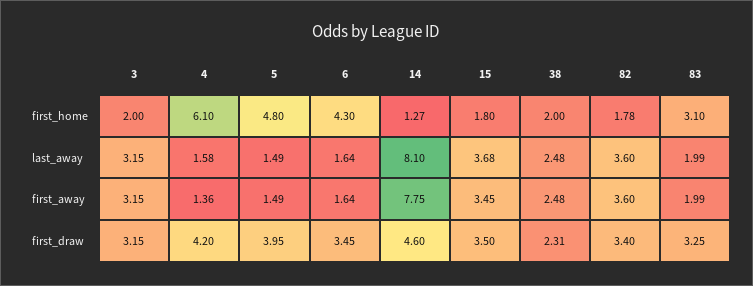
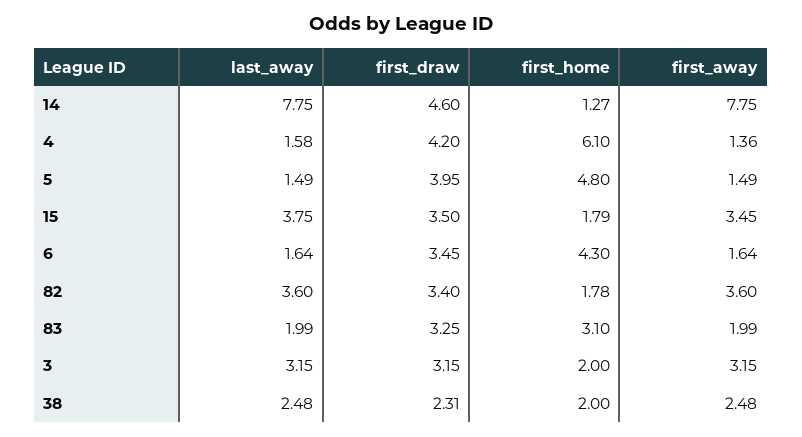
  {
    "3": {
      "first_home": 2,
      "last_away": 3.15,
      "first_away": 3.15,
      "first_draw": 3.15
    },
    "4": {
      "first_home": 6.1,
      "last_away": 1.58,
      "first_away": 1.36,
      "first_draw": 4.2
    },
    "5": {
      "first_home": 4.8,
      "last_away": 1.49,
      "first_away": 1.49,
      "first_draw": 3.95
    },
    "6": {
      "first_home": 4.3,
      "last_away": 1.64,
      "first_away": 1.64,
      "first_draw": 3.45
    },
    "14": {
      "first_home": 1.27,
-     "last_away": 8.1,
+     "last_away": 7.75,
      "first_away": 7.75,
      "first_draw": 4.6
    },
    "15": {
-     "first_home": 1.8,
+     "first_home": 1.79,
-     "last_away": 3.68,
+     "last_away": 3.75,
      "first_away": 3.45,
      "first_draw": 3.5
    },
    "38": {
      "first_home": 2,
      "last_away": 2.48,
      "first_away": 2.48,
      "first_draw": 2.31
    },
    "82": {
      "first_home": 1.78,
      "last_away": 3.6,
      "first_away": 3.6,
      "first_draw": 3.4
    },
    "83": {
      "first_home": 3.1,
      "last_away": 1.99,
      "first_away": 1.99,
      "first_draw": 3.25
    }
  }

